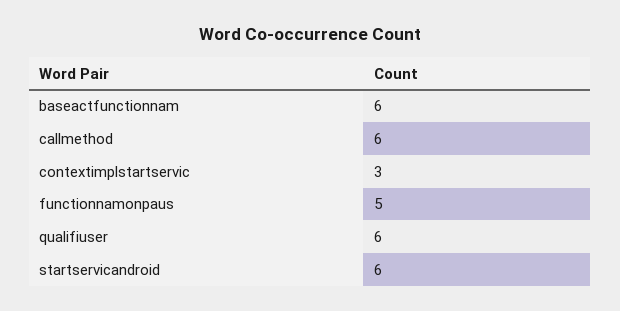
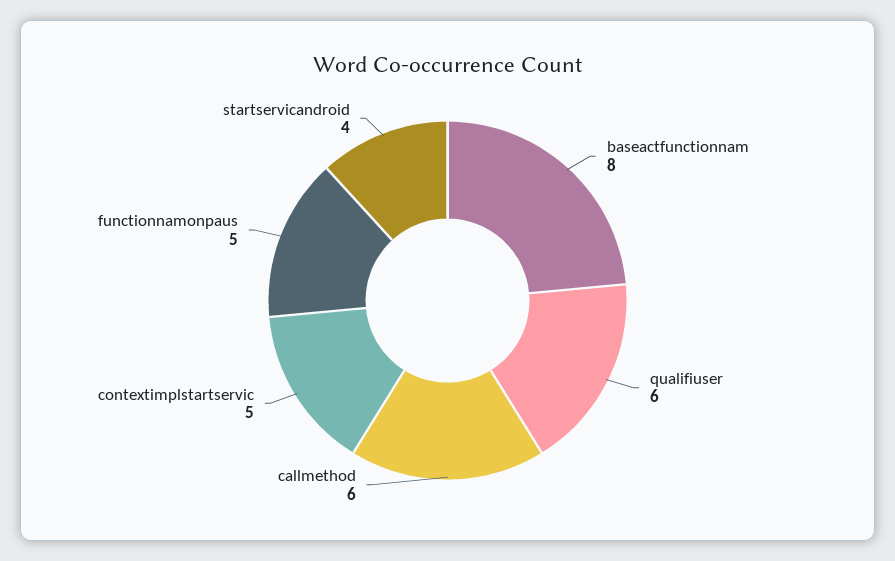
  {
-   "baseactfunctionnam": 6,
+   "baseactfunctionnam": 8,
    "callmethod": 6,
-   "contextimplstartservic": 3,
+   "contextimplstartservic": 5,
    "functionnamonpaus": 5,
    "qualifiuser": 6,
-   "startservicandroid": 6
+   "startservicandroid": 4
  }

